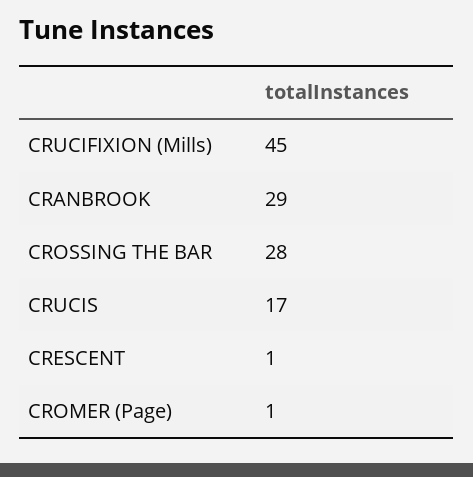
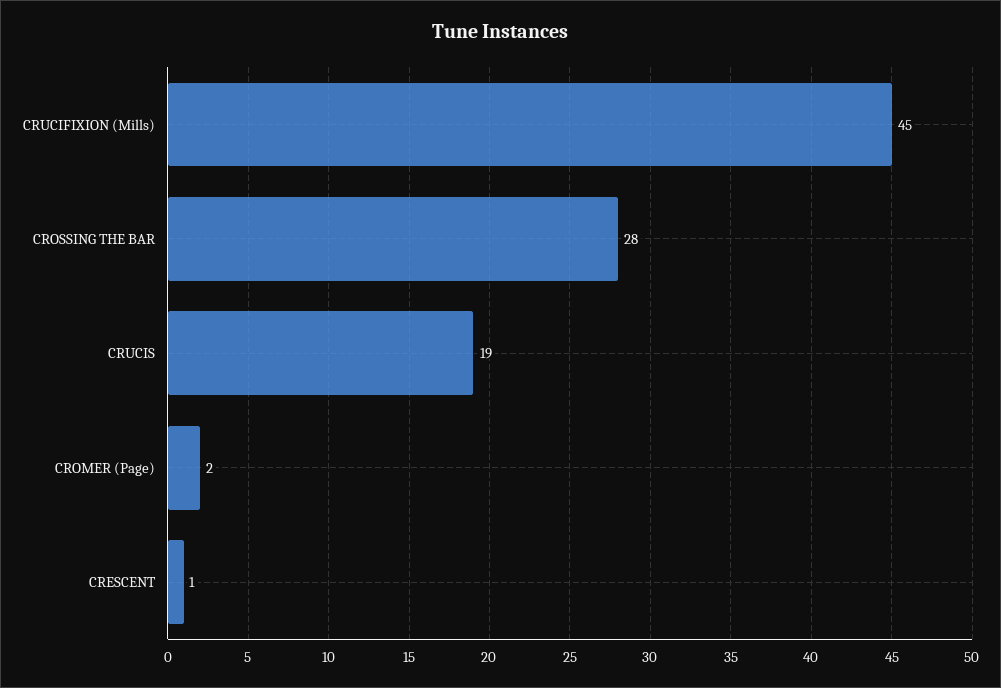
  {
    "CRUCIFIXION (Mills)": 45,
-   "CRANBROOK": 29,
    "CROSSING THE BAR": 28,
-   "CRUCIS": 17,
+   "CRUCIS": 19,
    "CRESCENT": 1,
-   "CROMER (Page)": 1
+   "CROMER (Page)": 2
  }

